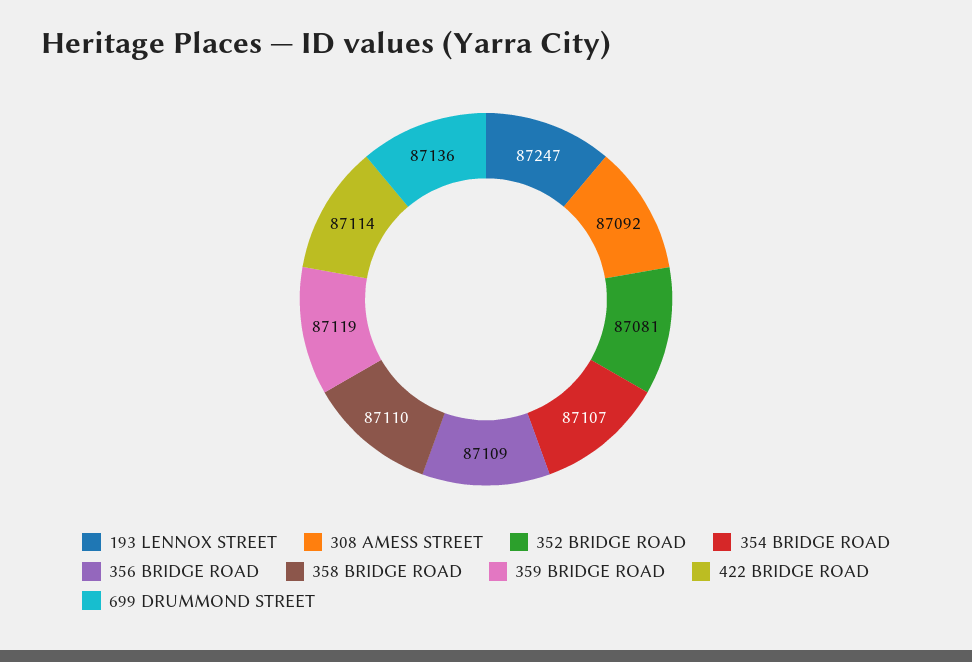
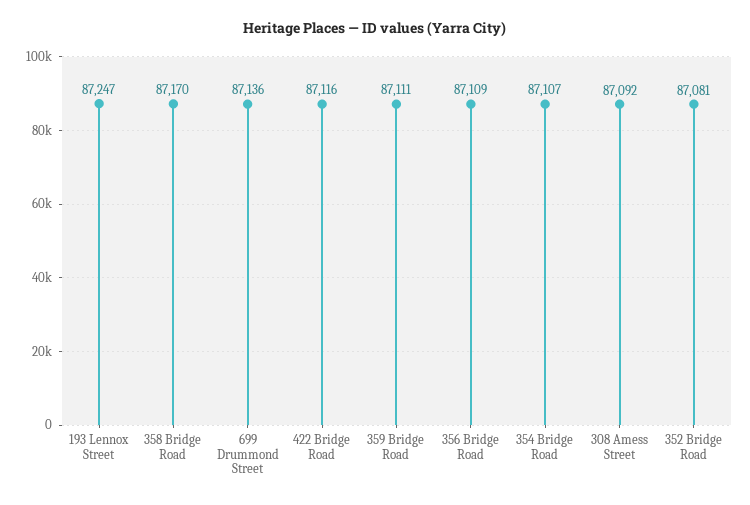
  {
    "193 LENNOX STREET": 87247,
    "308 AMESS STREET": 87092,
    "352 BRIDGE ROAD": 87081,
    "354 BRIDGE ROAD": 87107,
    "356 BRIDGE ROAD": 87109,
-   "358 BRIDGE ROAD": 87110,
+   "358 BRIDGE ROAD": 87170,
-   "359 BRIDGE ROAD": 87119,
+   "359 BRIDGE ROAD": 87111,
-   "422 BRIDGE ROAD": 87114,
+   "422 BRIDGE ROAD": 87116,
    "699 DRUMMOND STREET": 87136
  }

